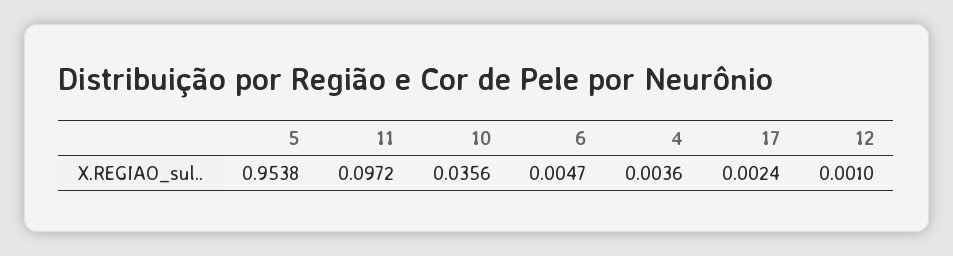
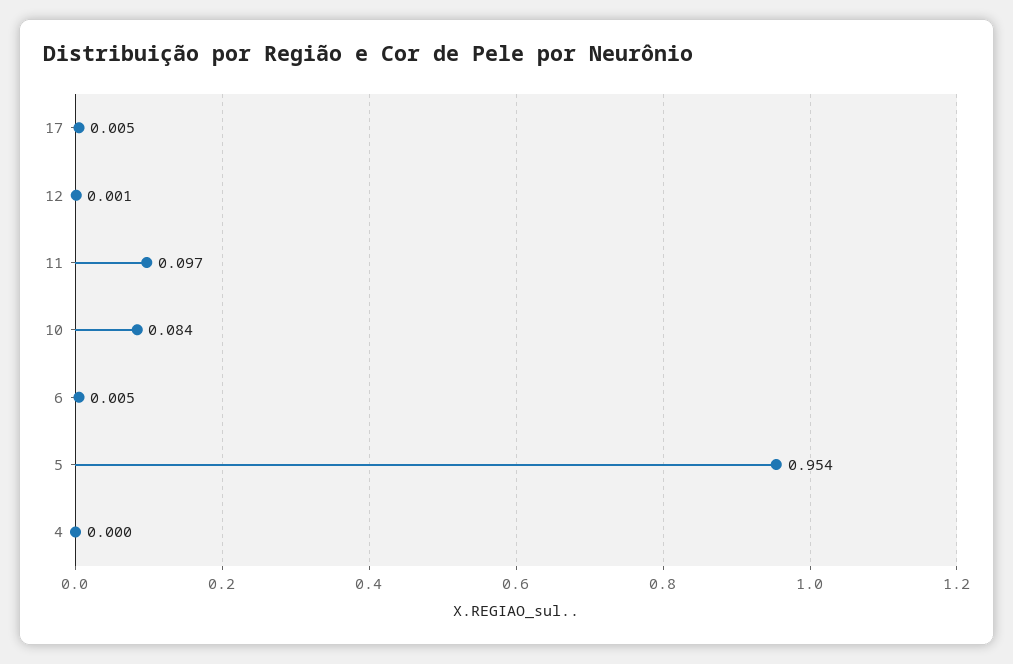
  {
    "5": 0.9538,
    "11": 0.0972,
-   "10": 0.0356,
+   "10": 0.084,
    "6": 0.0047,
-   "4": 0.0036,
+   "4": 0,
-   "17": 0.0024,
+   "17": 0.005,
    "12": 0.001
  }

